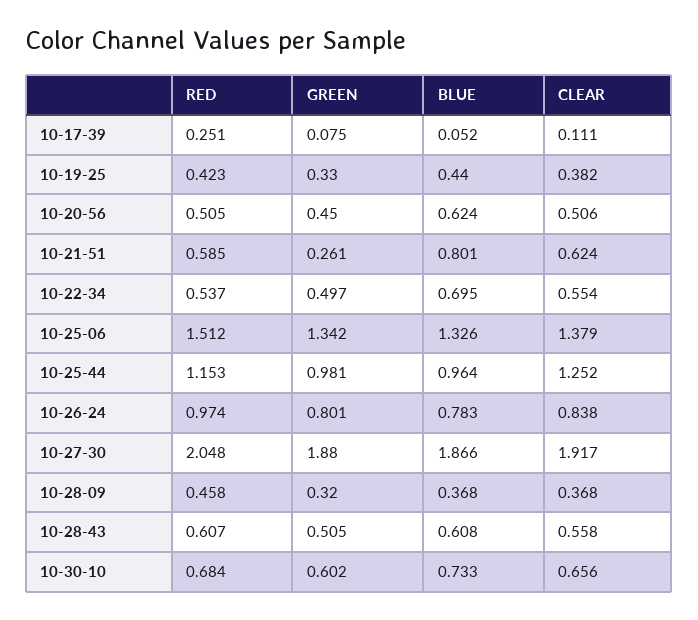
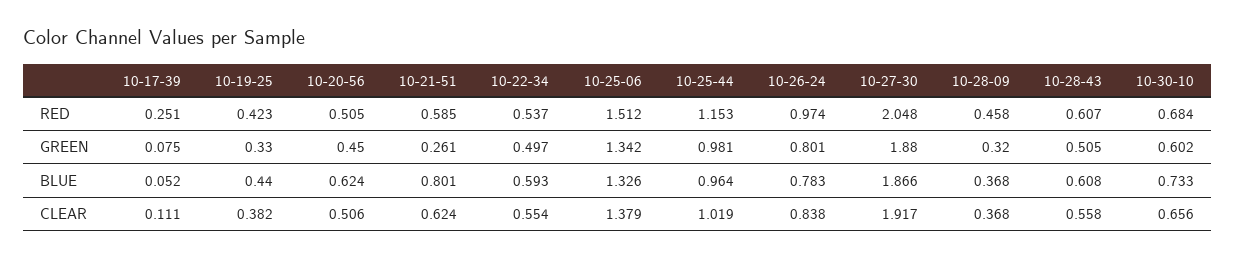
  {
    "RED": {
      "10-17-39": 0.251,
      "10-19-25": 0.423,
      "10-20-56": 0.505,
      "10-21-51": 0.585,
      "10-22-34": 0.537,
      "10-25-06": 1.512,
      "10-25-44": 1.153,
      "10-26-24": 0.974,
      "10-27-30": 2.048,
      "10-28-09": 0.458,
      "10-28-43": 0.607,
      "10-30-10": 0.684
    },
    "GREEN": {
      "10-17-39": 0.075,
      "10-19-25": 0.33,
      "10-20-56": 0.45,
      "10-21-51": 0.261,
      "10-22-34": 0.497,
      "10-25-06": 1.342,
      "10-25-44": 0.981,
      "10-26-24": 0.801,
      "10-27-30": 1.88,
      "10-28-09": 0.32,
      "10-28-43": 0.505,
      "10-30-10": 0.602
    },
    "BLUE": {
      "10-17-39": 0.052,
      "10-19-25": 0.44,
      "10-20-56": 0.624,
      "10-21-51": 0.801,
-     "10-22-34": 0.695,
+     "10-22-34": 0.593,
      "10-25-06": 1.326,
      "10-25-44": 0.964,
      "10-26-24": 0.783,
      "10-27-30": 1.866,
      "10-28-09": 0.368,
      "10-28-43": 0.608,
      "10-30-10": 0.733
    },
    "CLEAR": {
      "10-17-39": 0.111,
      "10-19-25": 0.382,
      "10-20-56": 0.506,
      "10-21-51": 0.624,
      "10-22-34": 0.554,
      "10-25-06": 1.379,
-     "10-25-44": 1.252,
+     "10-25-44": 1.019,
      "10-26-24": 0.838,
      "10-27-30": 1.917,
      "10-28-09": 0.368,
      "10-28-43": 0.558,
      "10-30-10": 0.656
    }
  }

